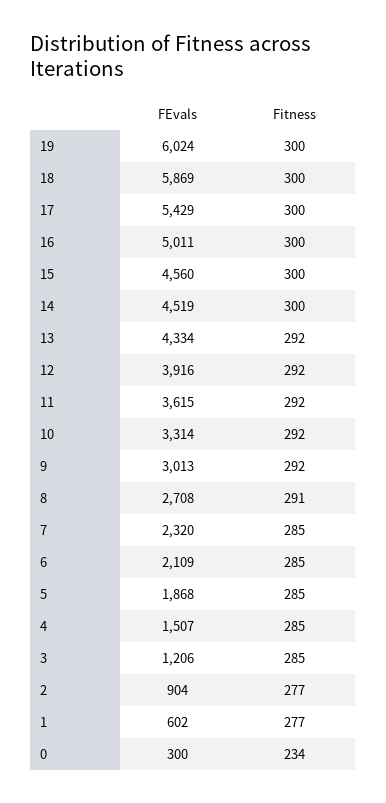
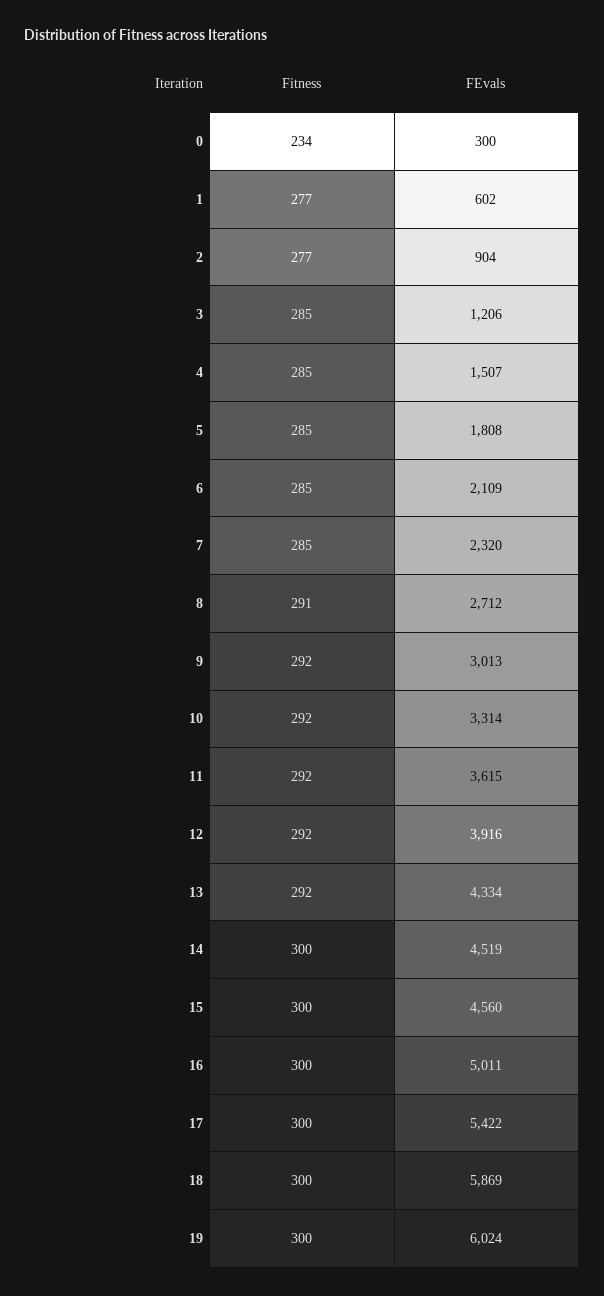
  {
    "FEvals": {
      "19": 6024,
      "18": 5869,
-     "17": 5429,
+     "17": 5422,
      "16": 5011,
      "15": 4560,
      "14": 4519,
      "13": 4334,
      "12": 3916,
      "11": 3615,
      "10": 3314,
      "9": 3013,
-     "8": 2708,
+     "8": 2712,
      "7": 2320,
      "6": 2109,
-     "5": 1868,
+     "5": 1808,
      "4": 1507,
      "3": 1206,
      "2": 904,
      "1": 602,
      "0": 300
    },
    "Fitness": {
      "19": 300,
      "18": 300,
      "17": 300,
      "16": 300,
      "15": 300,
      "14": 300,
      "13": 292,
      "12": 292,
      "11": 292,
      "10": 292,
      "9": 292,
      "8": 291,
      "7": 285,
      "6": 285,
      "5": 285,
      "4": 285,
      "3": 285,
      "2": 277,
      "1": 277,
      "0": 234
    }
  }

